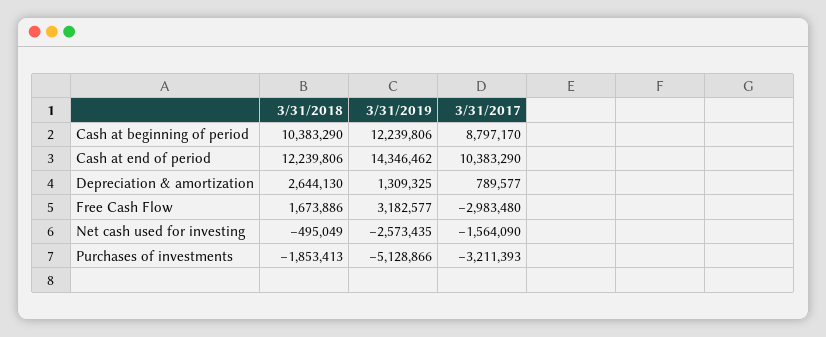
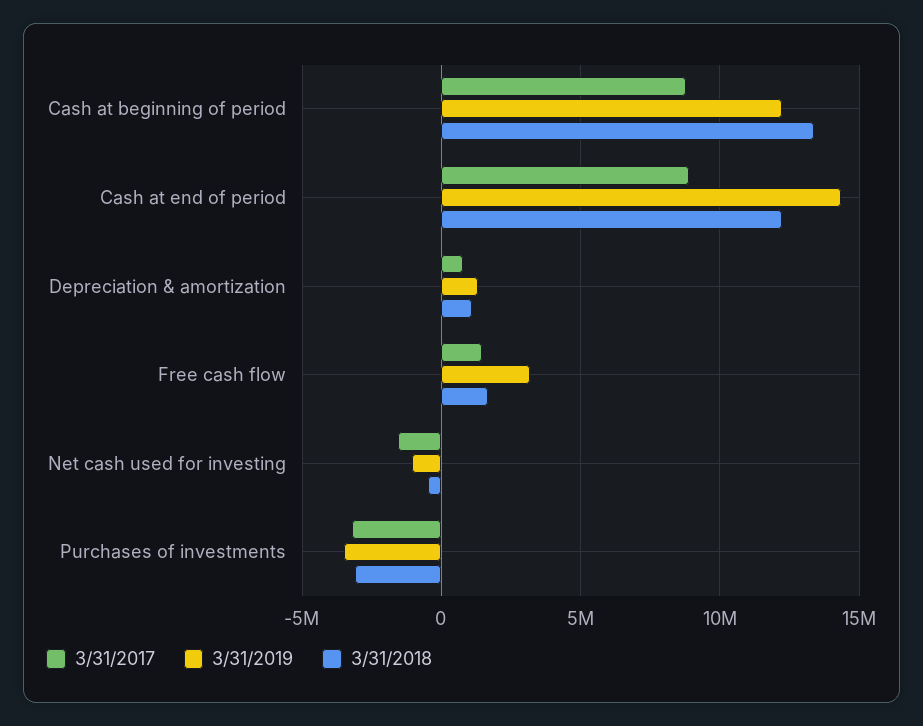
  {
    "3/31/2018": {
-     "Cash at beginning of period": 10383290,
+     "Cash at beginning of period": 13500000,
      "Cash at end of period": 12239806,
-     "Depreciation & amortization": 2644130,
+     "Depreciation & amortization": 1000000,
      "Free Cash Flow": 1673886,
      "Net cash used for investing": -495049,
-     "Purchases of investments": -1853413
+     "Purchases of investments": -3000000
    },
    "3/31/2019": {
      "Cash at beginning of period": 12239806,
      "Cash at end of period": 14346462,
      "Depreciation & amortization": 1309325,
      "Free Cash Flow": 3182577,
-     "Net cash used for investing": -2573435,
+     "Net cash used for investing": -1000000,
-     "Purchases of investments": -5128866
+     "Purchases of investments": -3500000
    },
    "3/31/2017": {
      "Cash at beginning of period": 8797170,
-     "Cash at end of period": 10383290,
+     "Cash at end of period": 9000000,
      "Depreciation & amortization": 789577,
-     "Free Cash Flow": -2983480,
+     "Free Cash Flow": 1500000,
      "Net cash used for investing": -1564090,
      "Purchases of investments": -3211393
    }
  }

